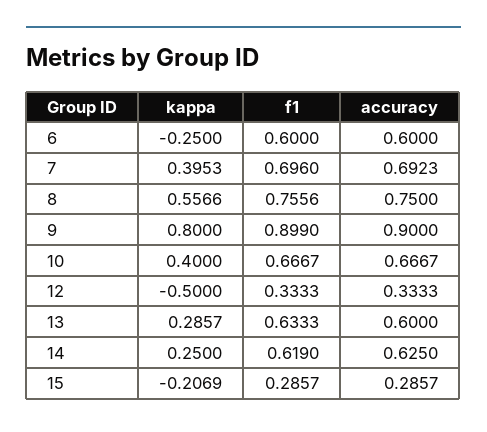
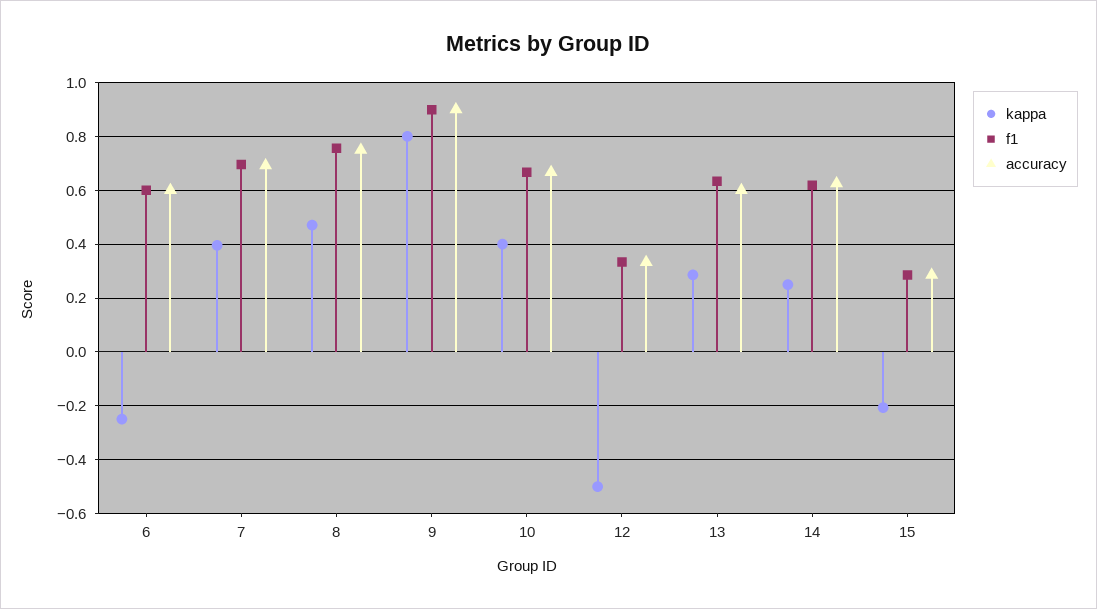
  {
    "kappa": {
      "6": -0.25,
      "7": 0.3953,
-     "8": 0.5566,
+     "8": 0.475,
      "9": 0.8,
      "10": 0.4,
      "12": -0.5,
      "13": 0.2857,
      "14": 0.25,
      "15": -0.2069
    },
    "f1": {
      "6": 0.6,
      "7": 0.696,
      "8": 0.7556,
      "9": 0.899,
      "10": 0.6667,
      "12": 0.3333,
      "13": 0.6333,
      "14": 0.619,
      "15": 0.2857
    },
    "accuracy": {
      "6": 0.6,
      "7": 0.6923,
      "8": 0.75,
      "9": 0.9,
      "10": 0.6667,
      "12": 0.3333,
      "13": 0.6,
      "14": 0.625,
      "15": 0.2857
    }
  }

